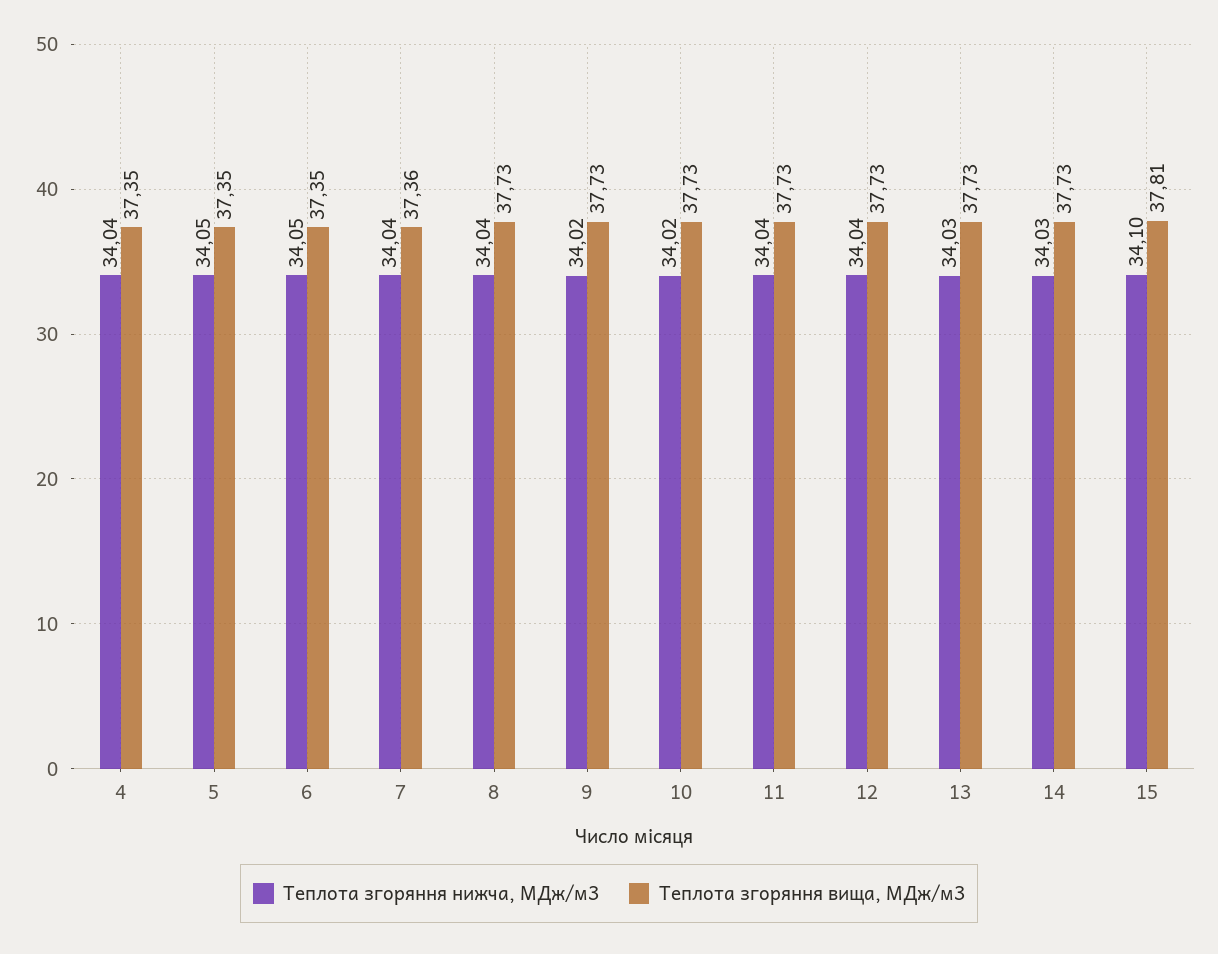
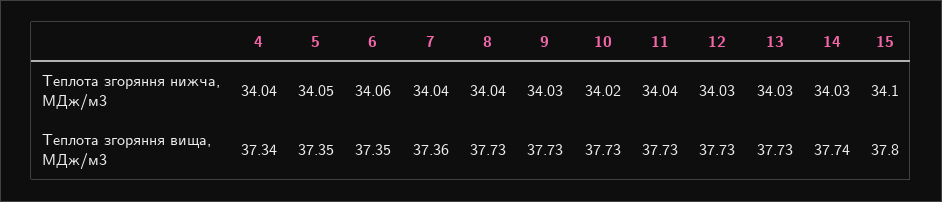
  {
    "Теплота згоряння нижча, МДж/м3": {
      "4": 34.04,
      "5": 34.05,
-     "6": 34.05,
+     "6": 34.06,
      "7": 34.04,
      "8": 34.04,
-     "9": 34.02,
+     "9": 34.03,
      "10": 34.02,
      "11": 34.04,
-     "12": 34.04,
+     "12": 34.03,
      "13": 34.03,
      "14": 34.03,
      "15": 34.1
    },
    "Теплота згоряння вища, МДж/м3": {
-     "4": 37.35,
+     "4": 37.34,
      "5": 37.35,
      "6": 37.35,
      "7": 37.36,
      "8": 37.73,
      "9": 37.73,
      "10": 37.73,
      "11": 37.73,
      "12": 37.73,
      "13": 37.73,
-     "14": 37.73,
+     "14": 37.74,
-     "15": 37.81
+     "15": 37.8
    }
  }

